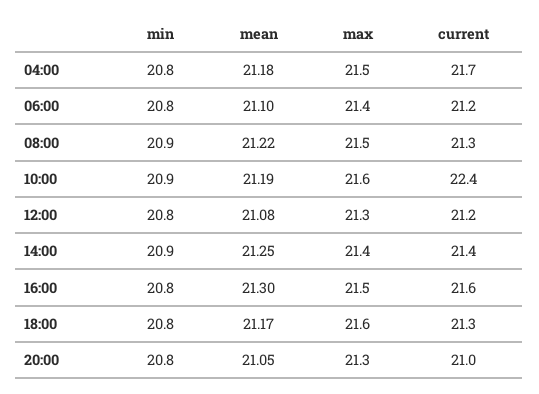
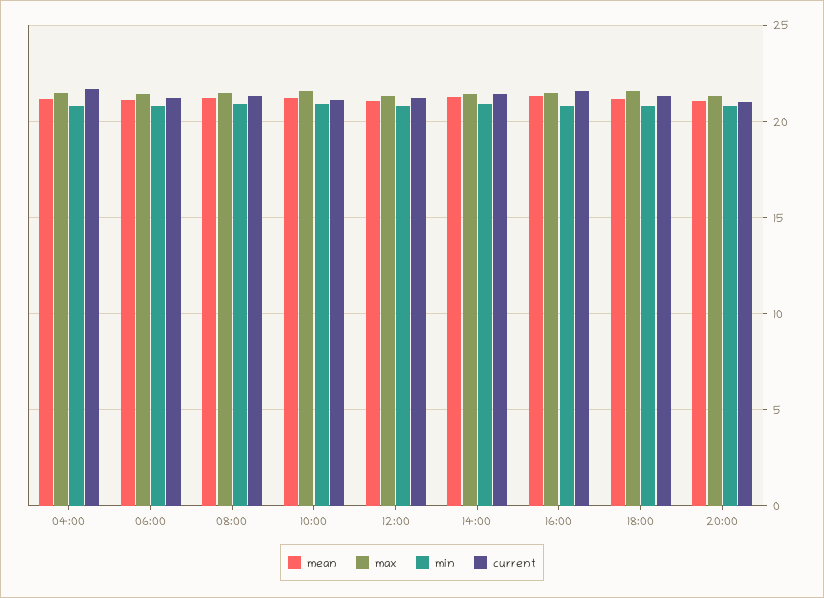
  {
    "min": {
      "04:00": 20.8,
      "06:00": 20.8,
      "08:00": 20.9,
      "10:00": 20.9,
      "12:00": 20.8,
      "14:00": 20.9,
      "16:00": 20.8,
      "18:00": 20.8,
      "20:00": 20.8
    },
    "mean": {
      "04:00": 21.18,
      "06:00": 21.1,
      "08:00": 21.22,
      "10:00": 21.19,
      "12:00": 21.08,
      "14:00": 21.25,
      "16:00": 21.3,
      "18:00": 21.17,
      "20:00": 21.05
    },
    "max": {
      "04:00": 21.5,
      "06:00": 21.4,
      "08:00": 21.5,
      "10:00": 21.6,
      "12:00": 21.3,
      "14:00": 21.4,
      "16:00": 21.5,
      "18:00": 21.6,
      "20:00": 21.3
    },
    "current": {
      "04:00": 21.7,
      "06:00": 21.2,
      "08:00": 21.3,
-     "10:00": 22.4,
+     "10:00": 21,
      "12:00": 21.2,
      "14:00": 21.4,
      "16:00": 21.6,
      "18:00": 21.3,
      "20:00": 21
    }
  }

